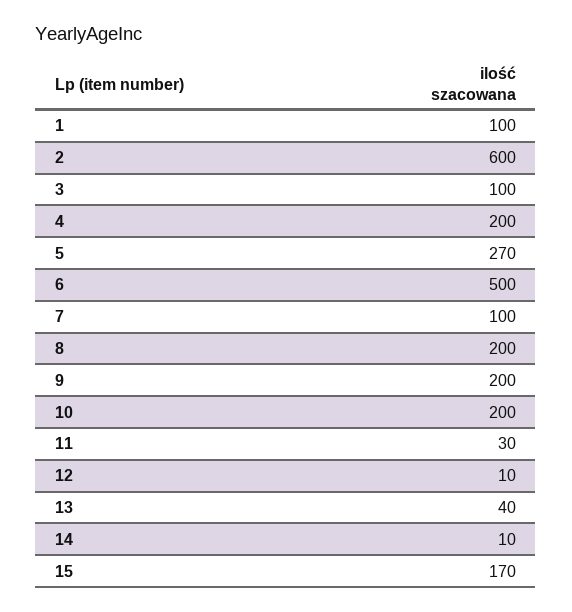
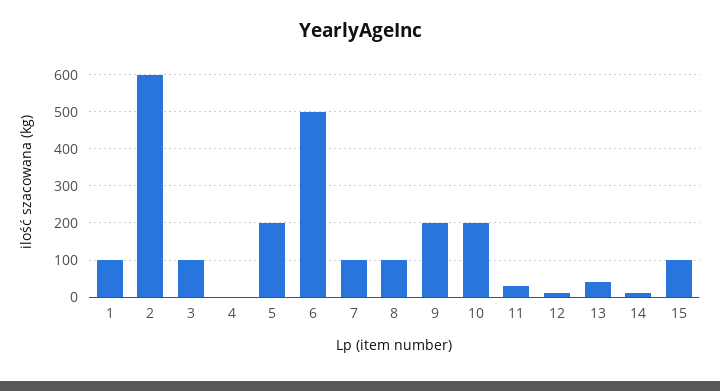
  {
    "1": 100,
    "2": 600,
    "3": 100,
-   "4": 200,
+   "4": 0,
-   "5": 270,
+   "5": 200,
    "6": 500,
    "7": 100,
-   "8": 200,
+   "8": 100,
    "9": 200,
    "10": 200,
    "11": 30,
    "12": 10,
    "13": 40,
    "14": 10,
-   "15": 170
+   "15": 100
  }

